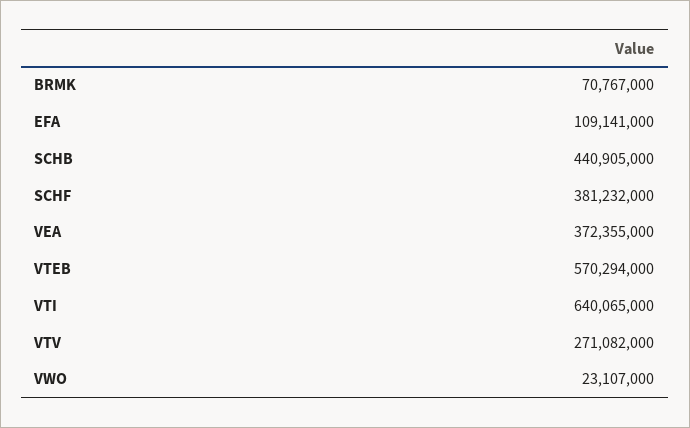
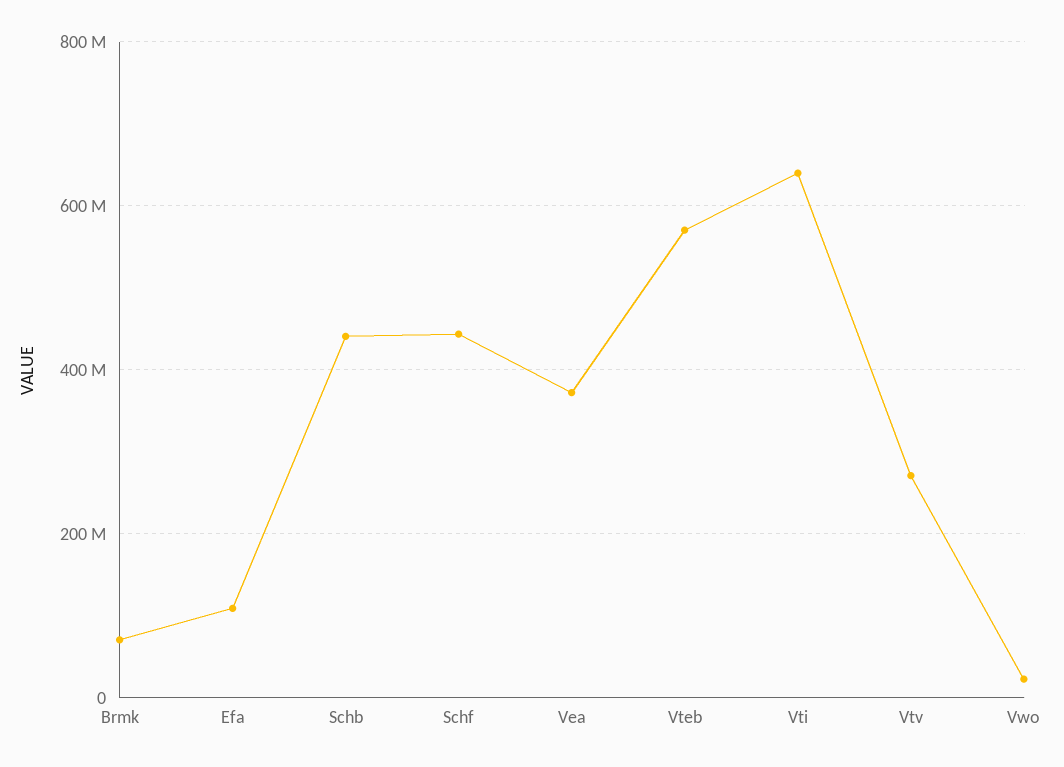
  {
    "BRMK": 70767000,
    "EFA": 109141000,
    "SCHB": 440905000,
-   "SCHF": 381232000,
+   "SCHF": 440000000,
    "VEA": 372355000,
    "VTEB": 570294000,
    "VTI": 640065000,
    "VTV": 271082000,
    "VWO": 23107000
  }

